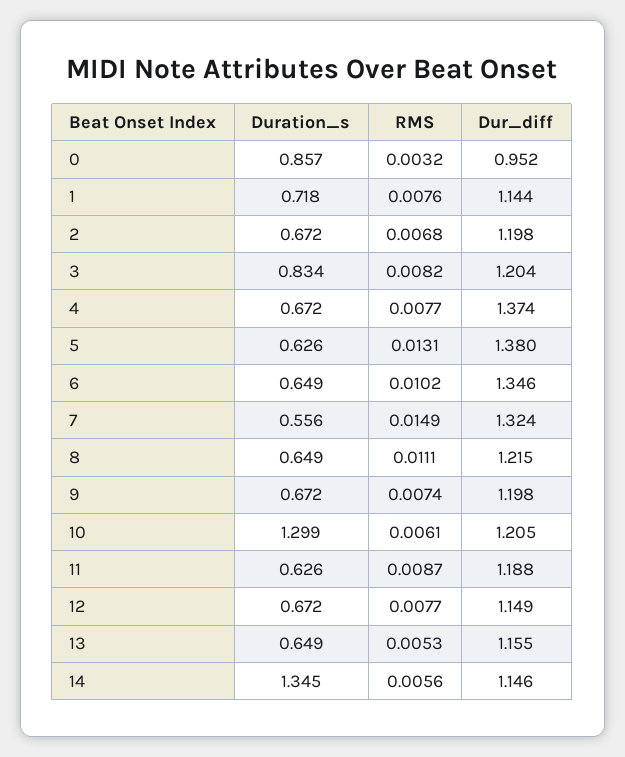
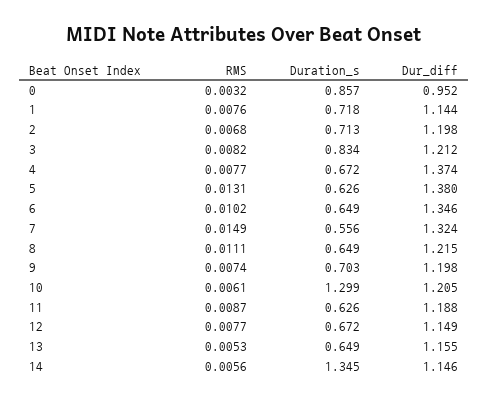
  {
    "Duration_s": {
      "0": 0.857,
      "1": 0.718,
-     "2": 0.672,
+     "2": 0.713,
      "3": 0.834,
      "4": 0.672,
      "5": 0.626,
      "6": 0.649,
      "7": 0.556,
      "8": 0.649,
-     "9": 0.672,
+     "9": 0.703,
      "10": 1.299,
      "11": 0.626,
      "12": 0.672,
      "13": 0.649,
      "14": 1.345
    },
    "RMS": {
      "0": 0.0032,
      "1": 0.0076,
      "2": 0.0068,
      "3": 0.0082,
      "4": 0.0077,
      "5": 0.0131,
      "6": 0.0102,
      "7": 0.0149,
      "8": 0.0111,
      "9": 0.0074,
      "10": 0.0061,
      "11": 0.0087,
      "12": 0.0077,
      "13": 0.0053,
      "14": 0.0056
    },
    "Dur_diff": {
      "0": 0.952,
      "1": 1.144,
      "2": 1.198,
-     "3": 1.204,
+     "3": 1.212,
      "4": 1.374,
      "5": 1.38,
      "6": 1.346,
      "7": 1.324,
      "8": 1.215,
      "9": 1.198,
      "10": 1.205,
      "11": 1.188,
      "12": 1.149,
      "13": 1.155,
      "14": 1.146
    }
  }

